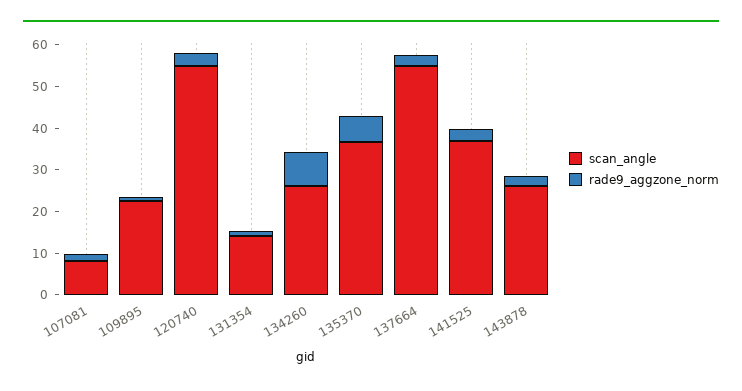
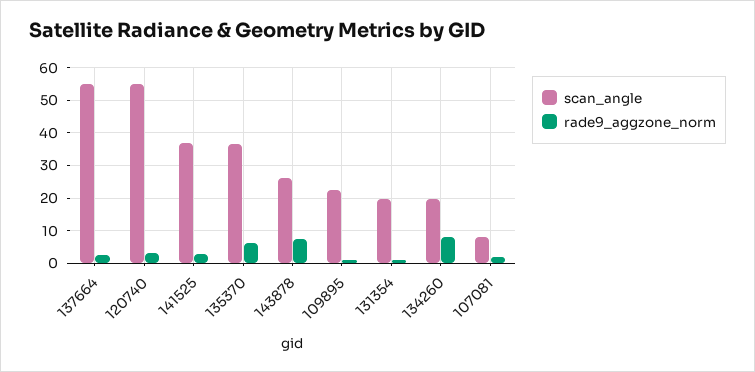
  {
    "scan_angle": {
      "107081": 8,
      "109895": 22,
      "120740": 54,
-     "131354": 14,
+     "131354": 20,
-     "134260": 26,
+     "134260": 20,
      "135370": 36,
      "137664": 54,
      "141525": 36,
      "143878": 26
    },
    "rade9_aggzone_norm": {
      "107081": 2,
      "109895": 0,
      "120740": 4,
      "131354": 2,
      "134260": 8,
      "135370": 6,
      "137664": 2,
      "141525": 2,
-     "143878": 2
+     "143878": 8
    }
  }

